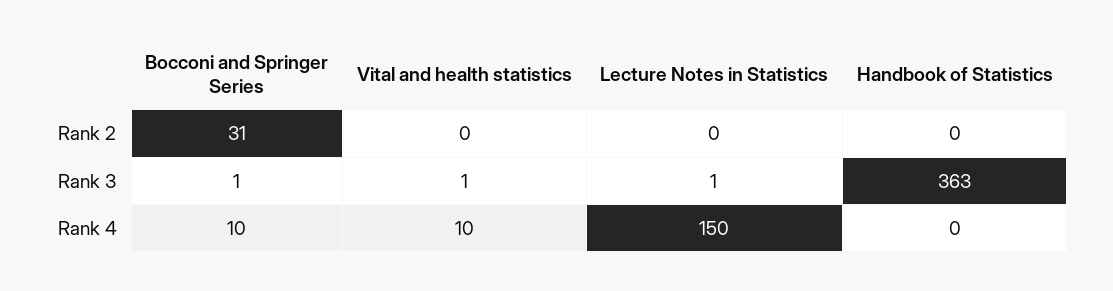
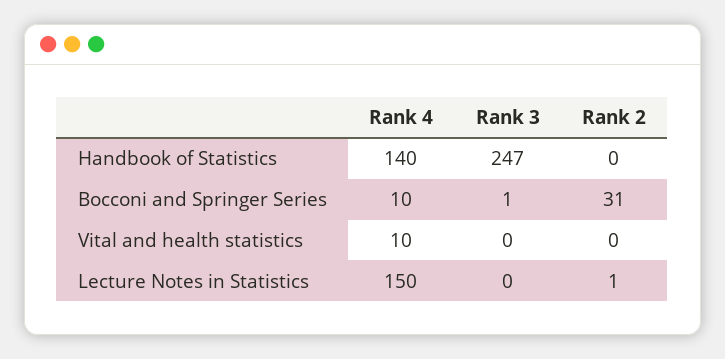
  {
    "Bocconi and Springer Series": {
      "Rank 2": 31,
      "Rank 3": 1,
      "Rank 4": 10
    },
    "Vital and health statistics": {
      "Rank 2": 0,
-     "Rank 3": 1,
+     "Rank 3": 0,
      "Rank 4": 10
    },
    "Lecture Notes in Statistics": {
-     "Rank 2": 0,
+     "Rank 2": 1,
-     "Rank 3": 1,
+     "Rank 3": 0,
      "Rank 4": 150
    },
    "Handbook of Statistics": {
      "Rank 2": 0,
-     "Rank 3": 363,
+     "Rank 3": 247,
-     "Rank 4": 0
+     "Rank 4": 140
    }
  }

